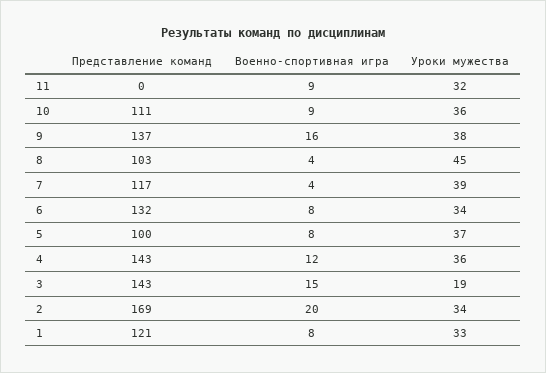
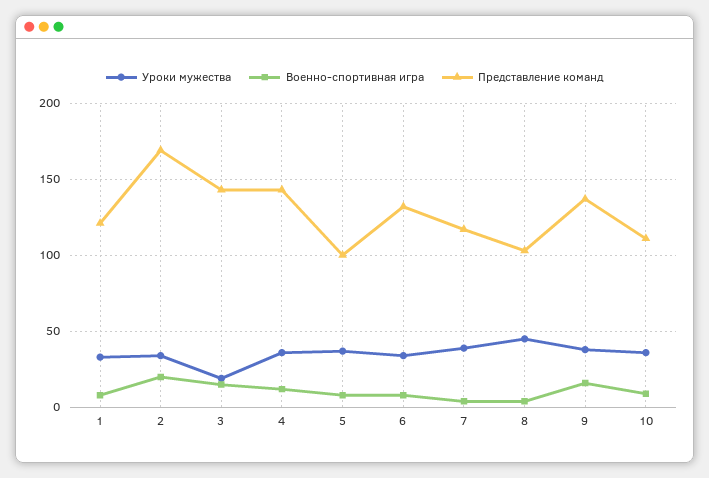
  {
    "Представление команд": {
-     "11": 0,
      "10": 111,
      "9": 137,
      "8": 103,
      "7": 117,
      "6": 132,
      "5": 100,
      "4": 143,
      "3": 143,
      "2": 169,
      "1": 121
    },
    "Военно-спортивная игра": {
-     "11": 9,
      "10": 9,
      "9": 16,
      "8": 4,
      "7": 4,
      "6": 8,
      "5": 8,
      "4": 12,
      "3": 15,
      "2": 20,
      "1": 8
    },
    "Уроки мужества": {
-     "11": 32,
      "10": 36,
      "9": 38,
      "8": 45,
      "7": 39,
      "6": 34,
      "5": 37,
      "4": 36,
      "3": 19,
      "2": 34,
      "1": 33
    }
  }

